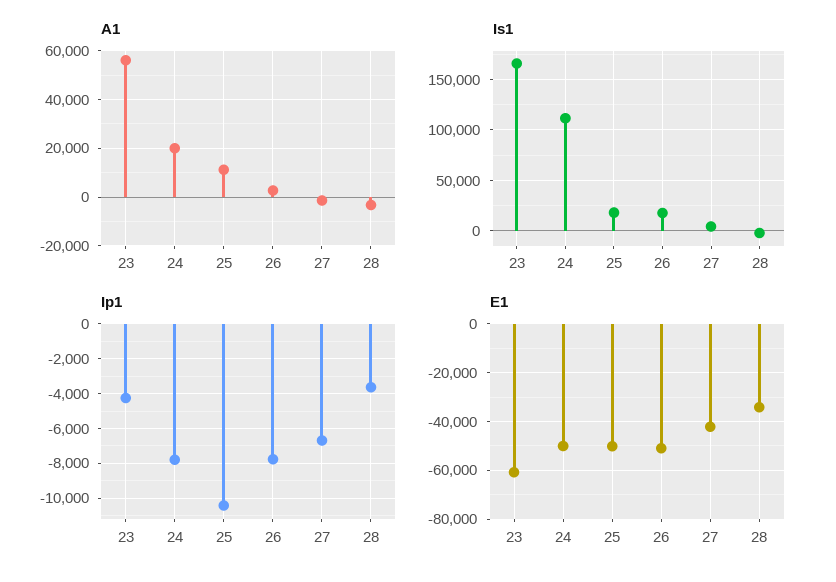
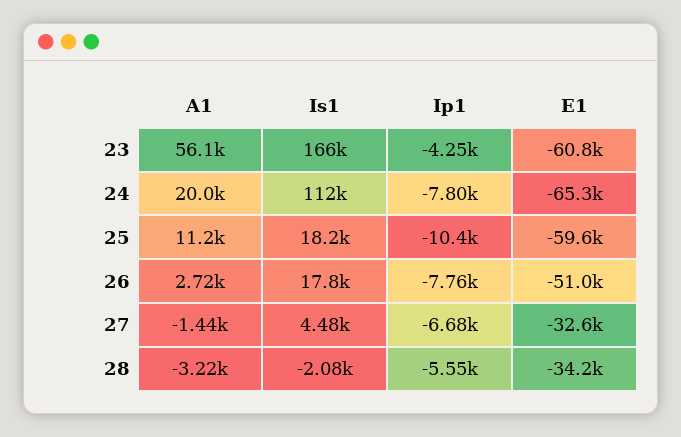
  {
    "A1": {
      "23": 56100,
      "24": 20000,
      "25": 11200,
      "26": 2720,
      "27": -1440,
      "28": -3220
    },
    "Is1": {
      "23": 166000,
      "24": 112000,
      "25": 18200,
      "26": 17800,
      "27": 4480,
      "28": -2080
    },
    "Ip1": {
      "23": -4250,
      "24": -7800,
      "25": -10400,
      "26": -7760,
      "27": -6680,
-     "28": -3500
+     "28": -5550
    },
    "E1": {
      "23": -60800,
-     "24": -50000,
+     "24": -65300,
-     "25": -50000,
+     "25": -59600,
      "26": -51000,
-     "27": -42500,
+     "27": -32600,
      "28": -34200
    }
  }

